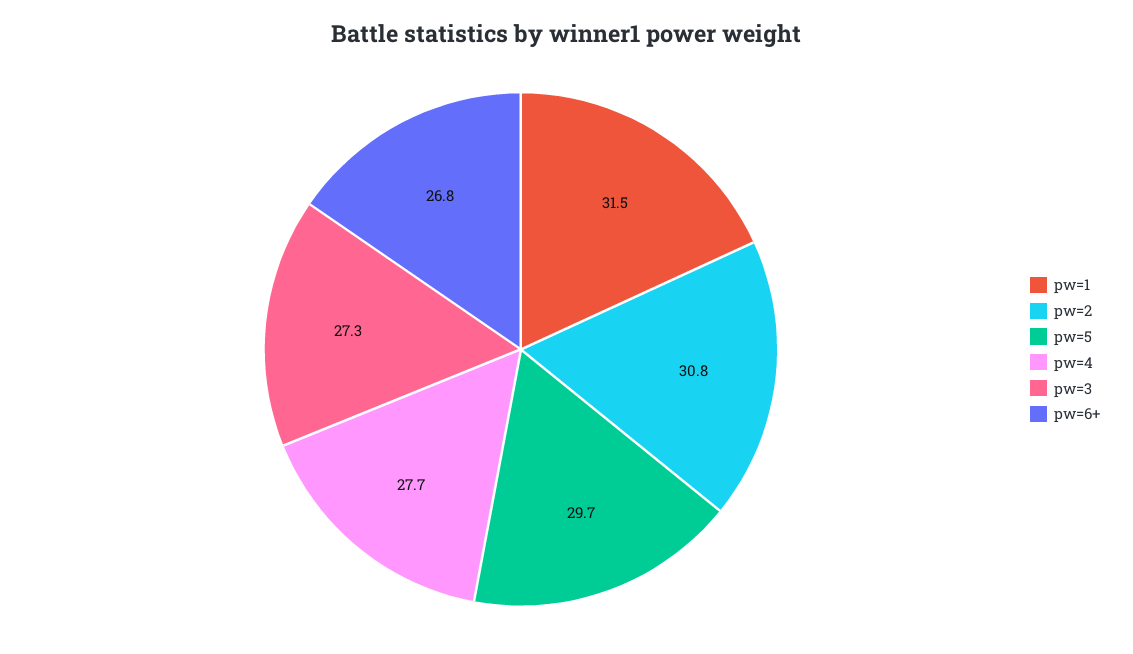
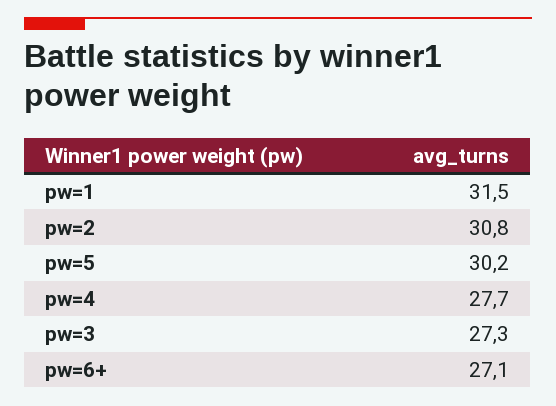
  {
    "pw=1": 31.5,
    "pw=2": 30.8,
-   "pw=5": 29.7,
+   "pw=5": 30.2,
    "pw=4": 27.7,
    "pw=3": 27.3,
-   "pw=6+": 26.8
+   "pw=6+": 27.1
  }

